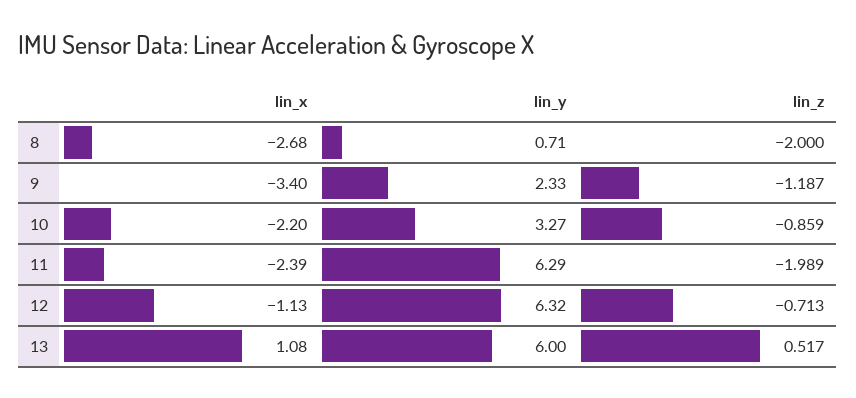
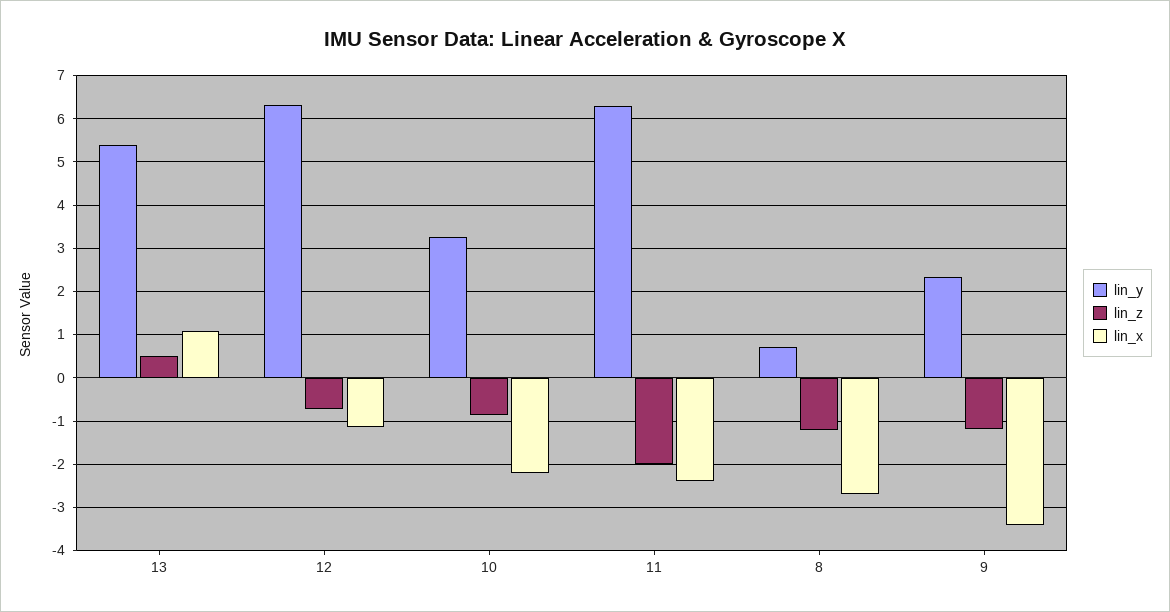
  {
    "lin_x": {
      "8": -2.68,
      "9": -3.4,
      "10": -2.2,
      "11": -2.39,
      "12": -1.13,
      "13": 1.08
    },
    "lin_y": {
      "8": 0.71,
      "9": 2.33,
      "10": 3.27,
      "11": 6.29,
      "12": 6.32,
-     "13": 6
+     "13": 5.4
    },
    "lin_z": {
-     "8": -2,
+     "8": -1.2,
      "9": -1.187,
      "10": -0.859,
      "11": -1.989,
      "12": -0.713,
      "13": 0.517
    }
  }

